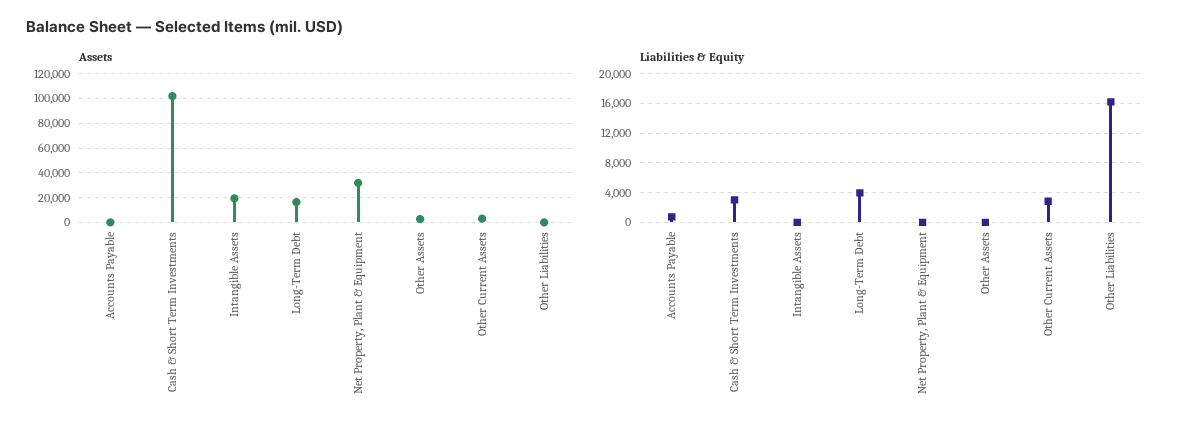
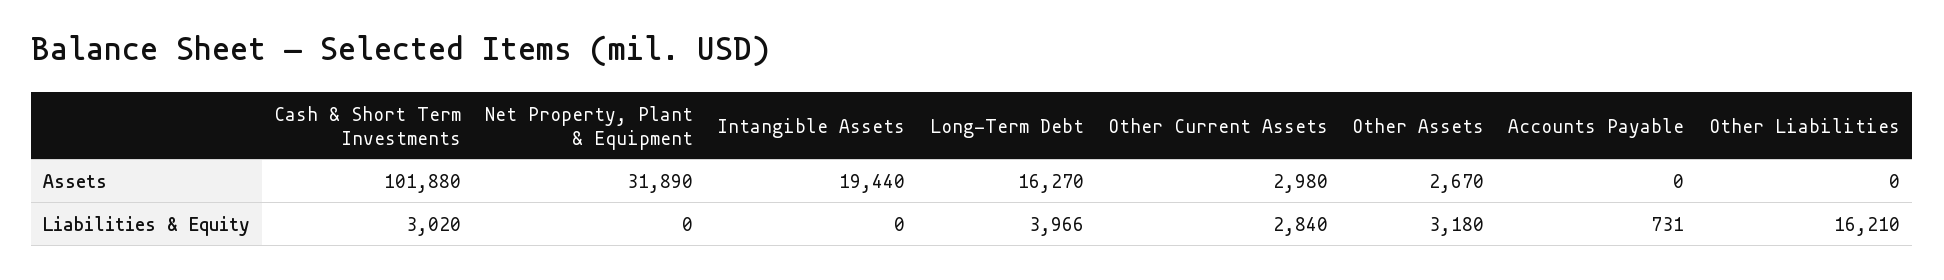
  {
    "Assets": {
      "Accounts Payable": 0,
      "Cash & Short Term Investments": 101880,
      "Intangible Assets": 19440,
      "Long-Term Debt": 16270,
      "Net Property, Plant & Equipment": 31890,
      "Other Assets": 2670,
      "Other Current Assets": 2980,
      "Other Liabilities": 0
    },
    "Liabilities & Equity": {
      "Accounts Payable": 731,
      "Cash & Short Term Investments": 3020,
      "Intangible Assets": 0,
      "Long-Term Debt": 3966,
      "Net Property, Plant & Equipment": 0,
-     "Other Assets": 0,
+     "Other Assets": 3180,
      "Other Current Assets": 2840,
      "Other Liabilities": 16210
    }
  }

